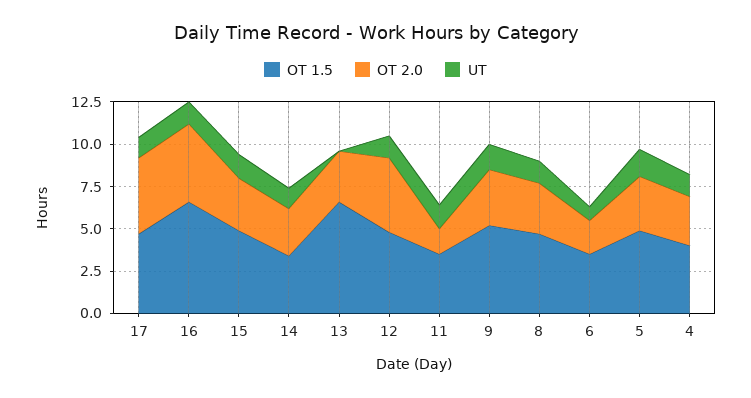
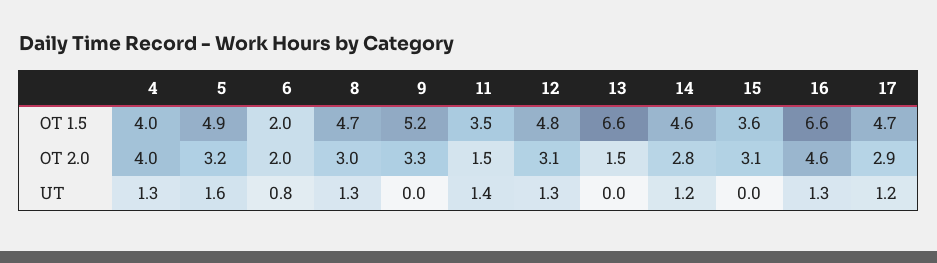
  {
    "OT 1.5": {
      "17": 4.7,
      "16": 6.6,
-     "15": 5,
+     "15": 3.6,
-     "14": 3.5,
+     "14": 4.6,
      "13": 6.6,
      "12": 4.8,
      "11": 3.5,
      "9": 5.2,
      "8": 4.7,
-     "6": 3.5,
+     "6": 2,
      "5": 4.9,
      "4": 4
    },
    "OT 2.0": {
-     "17": 4.5,
+     "17": 2.9,
      "16": 4.6,
      "15": 3.1,
      "14": 2.8,
-     "13": 3,
+     "13": 1.5,
-     "12": 4.5,
+     "12": 3.1,
      "11": 1.5,
      "9": 3.3,
      "8": 3,
      "6": 2,
      "5": 3.2,
-     "4": 3
+     "4": 4
    },
    "UT": {
      "17": 1.2,
      "16": 1.3,
-     "15": 1.5,
+     "15": 0,
      "14": 1.2,
      "13": 0,
      "12": 1.3,
      "11": 1.4,
-     "9": 1.5,
+     "9": 0,
      "8": 1.3,
      "6": 0.8,
      "5": 1.6,
      "4": 1.3
    }
  }

